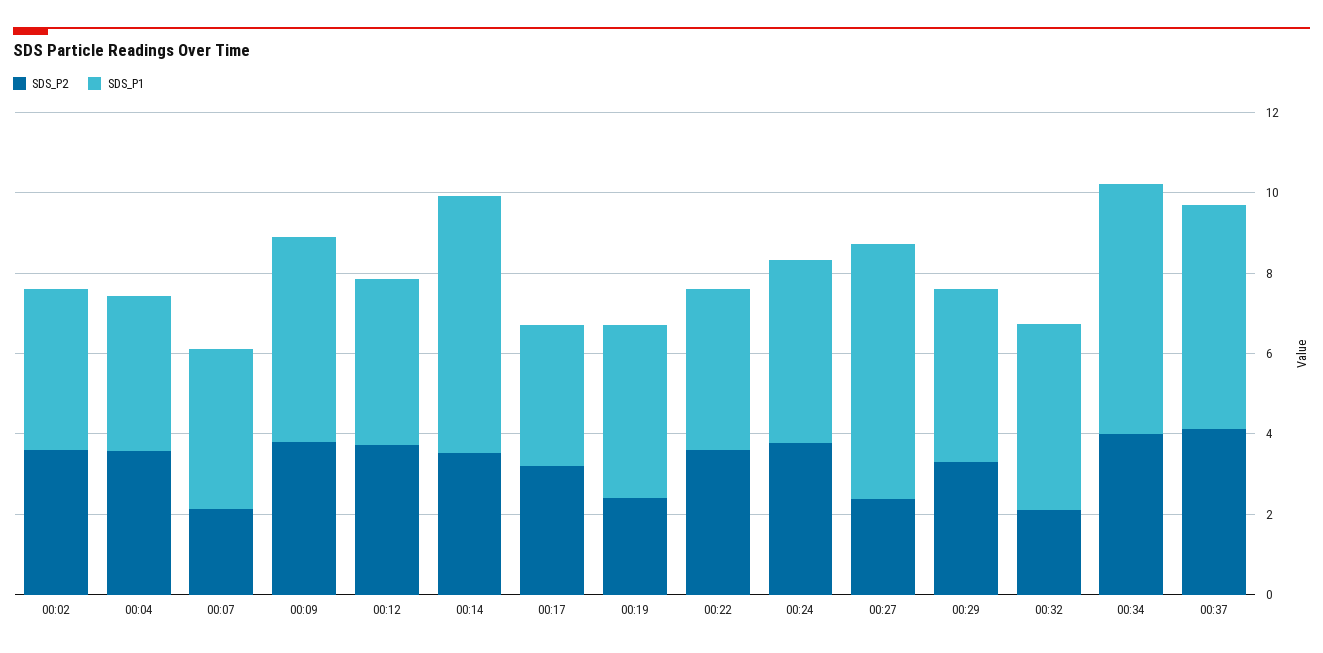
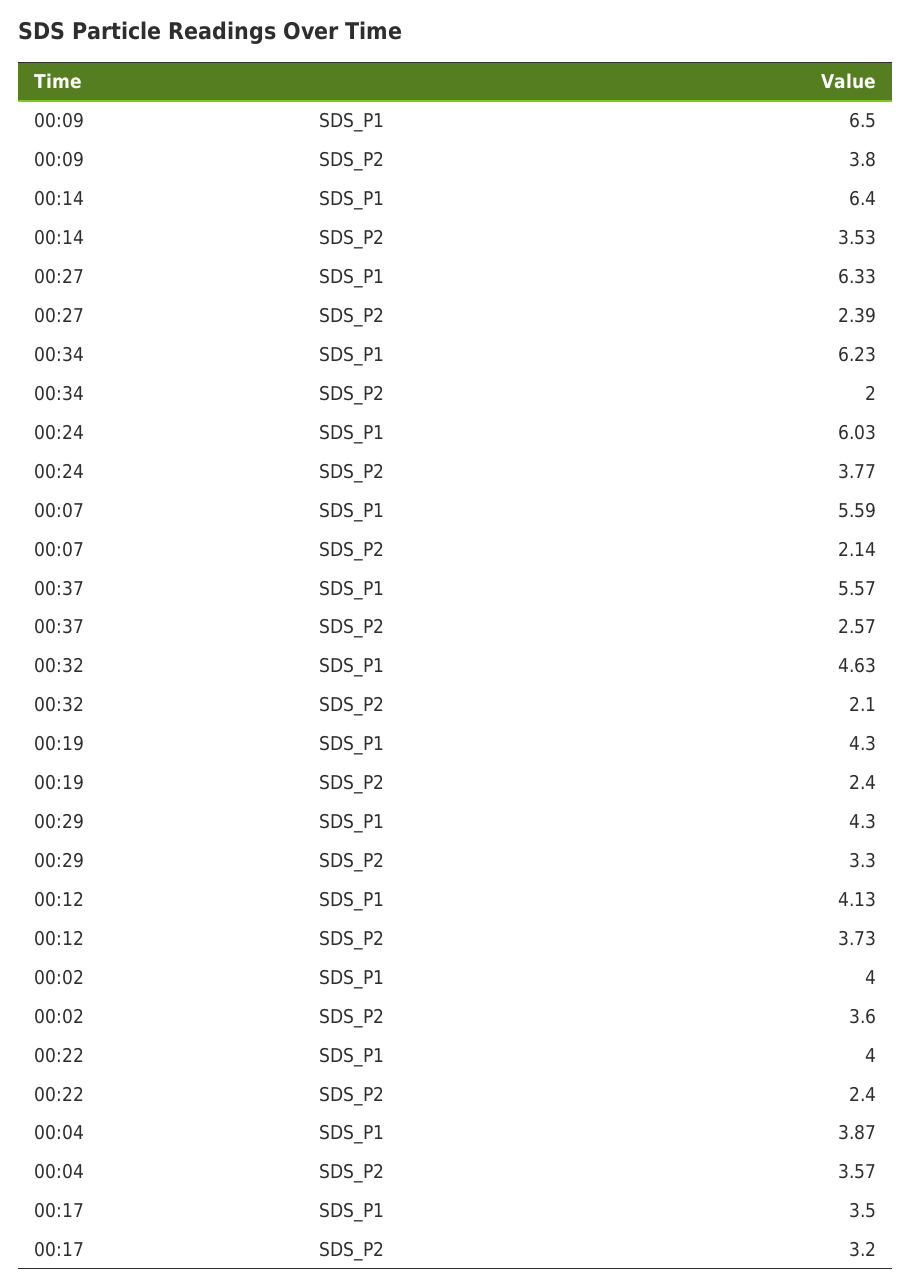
  {
    "SDS_P2": {
      "00:02": 3.6,
      "00:04": 3.57,
      "00:07": 2.14,
      "00:09": 3.8,
      "00:12": 3.73,
      "00:14": 3.53,
      "00:17": 3.2,
      "00:19": 2.4,
-     "00:22": 3.5,
+     "00:22": 2.4,
      "00:24": 3.77,
      "00:27": 2.39,
      "00:29": 3.3,
      "00:32": 2.1,
-     "00:34": 4,
+     "00:34": 2,
-     "00:37": 4
+     "00:37": 2.57
    },
    "SDS_P1": {
      "00:02": 4,
      "00:04": 3.87,
-     "00:07": 4,
+     "00:07": 5.59,
-     "00:09": 5,
+     "00:09": 6.5,
      "00:12": 4.13,
      "00:14": 6.4,
      "00:17": 3.5,
      "00:19": 4.3,
      "00:22": 4,
-     "00:24": 4.5,
+     "00:24": 6.03,
      "00:27": 6.33,
      "00:29": 4.3,
      "00:32": 4.63,
      "00:34": 6.23,
      "00:37": 5.57
    }
  }

